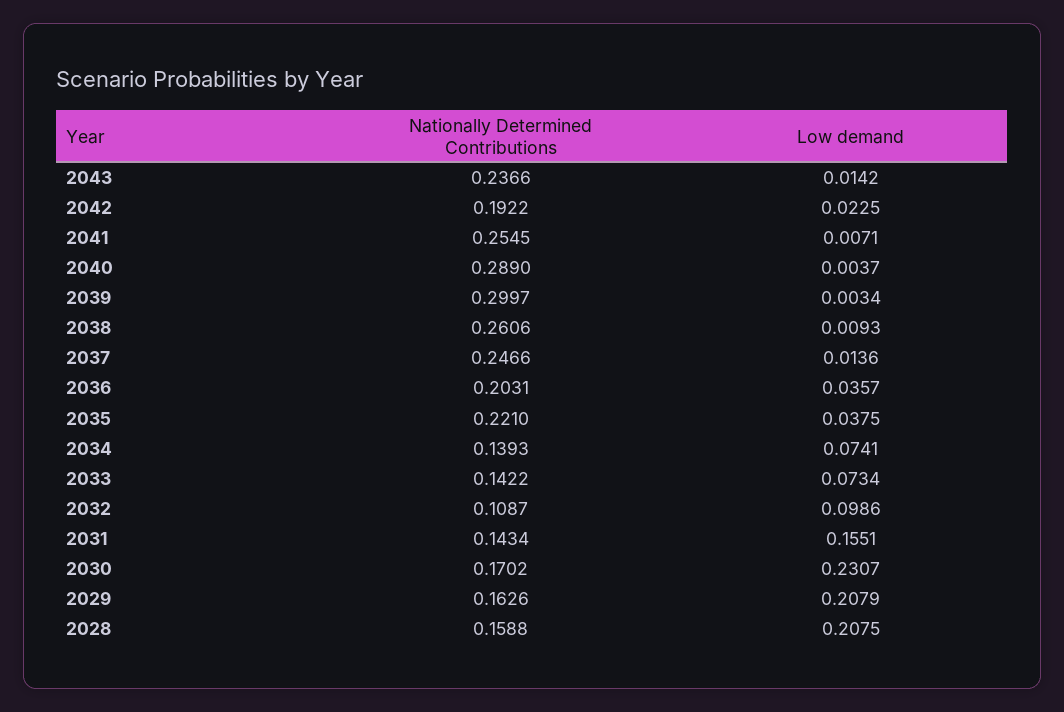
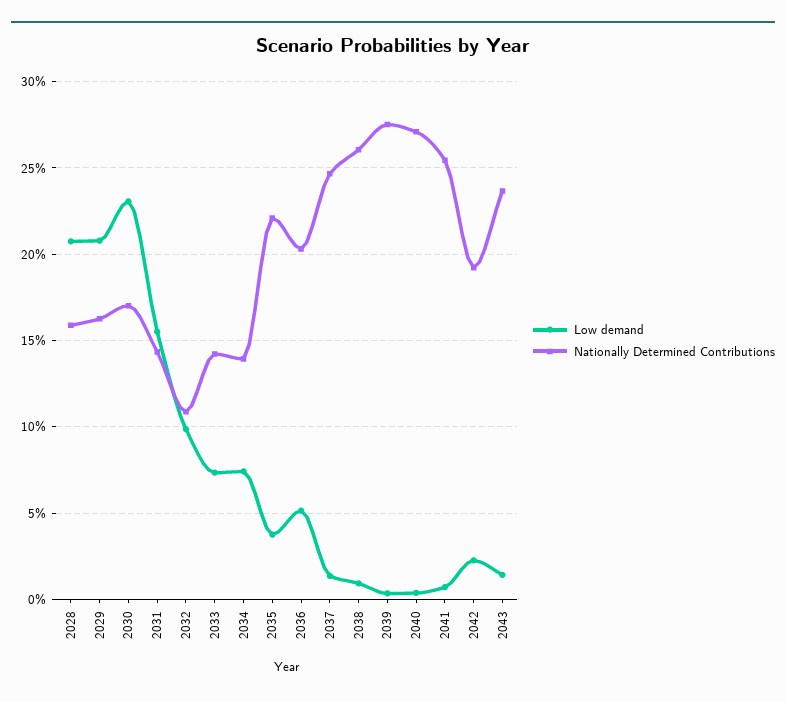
  {
    "Nationally Determined Contributions": {
      "2043": 0.2366,
      "2042": 0.1922,
      "2041": 0.2545,
-     "2040": 0.289,
+     "2040": 0.27,
-     "2039": 0.2997,
+     "2039": 0.275,
      "2038": 0.2606,
      "2037": 0.2466,
      "2036": 0.2031,
      "2035": 0.221,
      "2034": 0.1393,
      "2033": 0.1422,
      "2032": 0.1087,
      "2031": 0.1434,
      "2030": 0.1702,
      "2029": 0.1626,
      "2028": 0.1588
    },
    "Low demand": {
      "2043": 0.0142,
      "2042": 0.0225,
      "2041": 0.0071,
      "2040": 0.0037,
      "2039": 0.0034,
      "2038": 0.0093,
      "2037": 0.0136,
-     "2036": 0.0357,
+     "2036": 0.05,
      "2035": 0.0375,
      "2034": 0.0741,
      "2033": 0.0734,
      "2032": 0.0986,
      "2031": 0.1551,
      "2030": 0.2307,
      "2029": 0.2079,
      "2028": 0.2075
    }
  }

